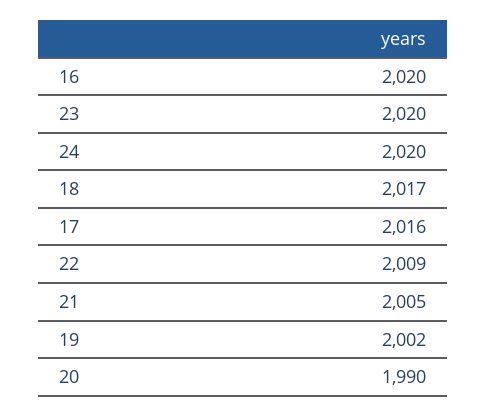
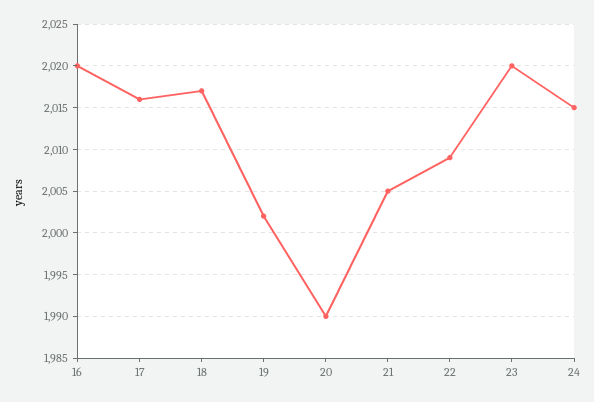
  {
    "16": 2020,
    "23": 2020,
-   "24": 2020,
+   "24": 2015,
    "18": 2017,
    "17": 2016,
    "22": 2009,
    "21": 2005,
    "19": 2002,
    "20": 1990
  }

